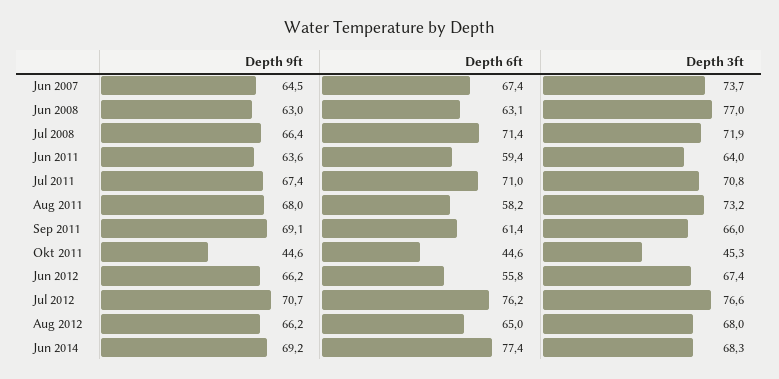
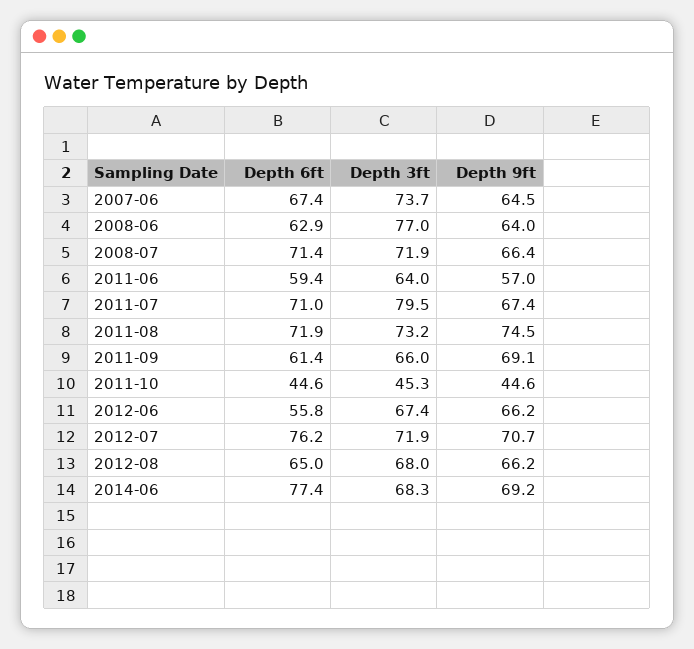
  {
    "Depth 9ft": {
      "Jun 2007": 64.5,
-     "Jun 2008": 63,
+     "Jun 2008": 64,
      "Jul 2008": 66.4,
-     "Jun 2011": 63.6,
+     "Jun 2011": 57,
      "Jul 2011": 67.4,
-     "Aug 2011": 68,
+     "Aug 2011": 74.5,
      "Sep 2011": 69.1,
      "Okt 2011": 44.6,
      "Jun 2012": 66.2,
      "Jul 2012": 70.7,
      "Aug 2012": 66.2,
      "Jun 2014": 69.2
    },
    "Depth 6ft": {
      "Jun 2007": 67.4,
-     "Jun 2008": 63.1,
+     "Jun 2008": 62.9,
      "Jul 2008": 71.4,
      "Jun 2011": 59.4,
      "Jul 2011": 71,
-     "Aug 2011": 58.2,
+     "Aug 2011": 71.9,
      "Sep 2011": 61.4,
      "Okt 2011": 44.6,
      "Jun 2012": 55.8,
      "Jul 2012": 76.2,
      "Aug 2012": 65,
      "Jun 2014": 77.4
    },
    "Depth 3ft": {
      "Jun 2007": 73.7,
      "Jun 2008": 77,
      "Jul 2008": 71.9,
      "Jun 2011": 64,
-     "Jul 2011": 70.8,
+     "Jul 2011": 79.5,
      "Aug 2011": 73.2,
      "Sep 2011": 66,
      "Okt 2011": 45.3,
      "Jun 2012": 67.4,
-     "Jul 2012": 76.6,
+     "Jul 2012": 71.9,
      "Aug 2012": 68,
      "Jun 2014": 68.3
    }
  }

